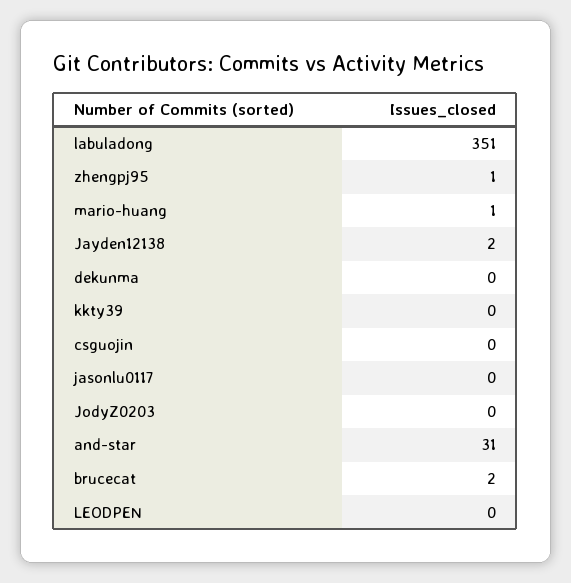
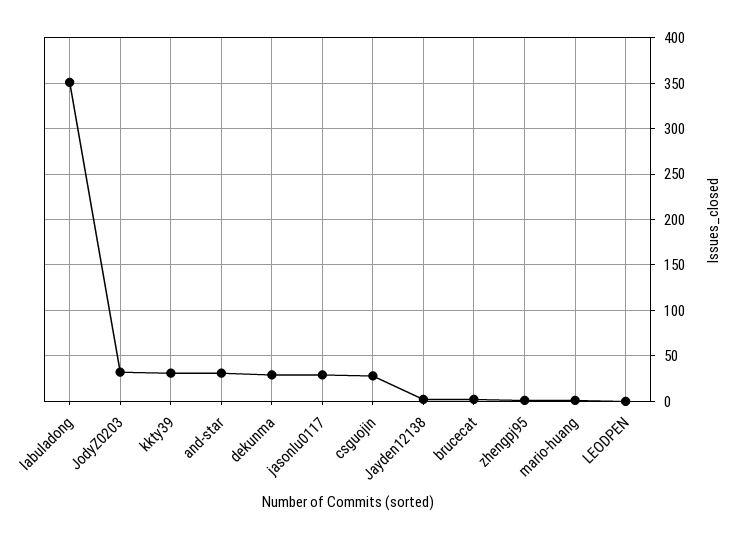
  {
    "labuladong": 351,
    "zhengpj95": 1,
    "mario-huang": 1,
    "Jayden12138": 2,
-   "dekunma": 0,
+   "dekunma": 30,
-   "kkty39": 0,
+   "kkty39": 30,
-   "csguojin": 0,
+   "csguojin": 30,
-   "jasonlu0117": 0,
+   "jasonlu0117": 30,
-   "JodyZ0203": 0,
+   "JodyZ0203": 30,
    "and-star": 31,
    "brucecat": 2,
    "LEODPEN": 0
  }

